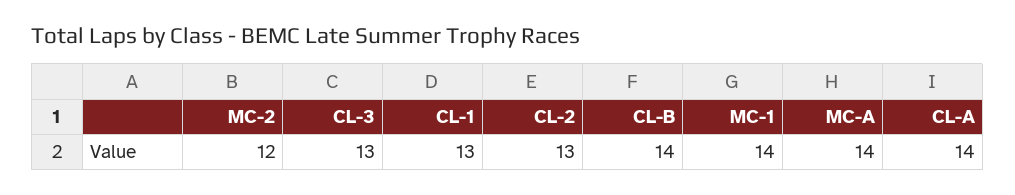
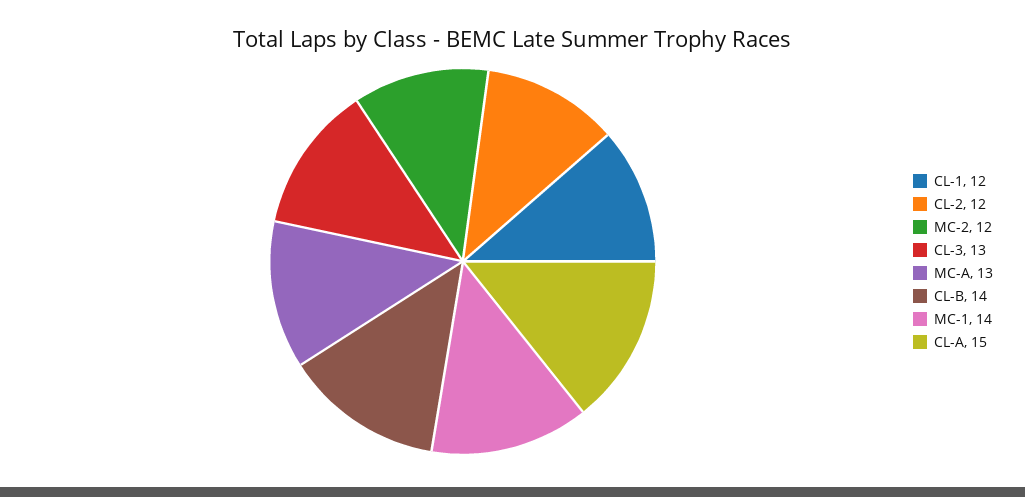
  {
    "MC-2": 12,
    "CL-3": 13,
-   "CL-1": 13,
+   "CL-1": 12,
-   "CL-2": 13,
+   "CL-2": 12,
    "CL-B": 14,
    "MC-1": 14,
-   "MC-A": 14,
+   "MC-A": 13,
-   "CL-A": 14
+   "CL-A": 15
  }

